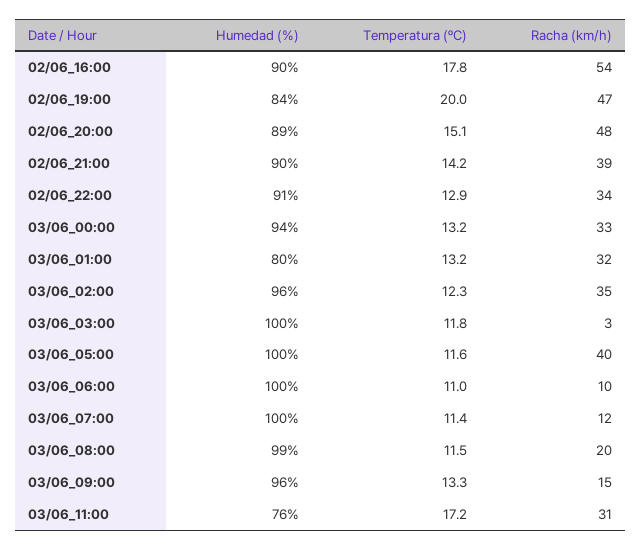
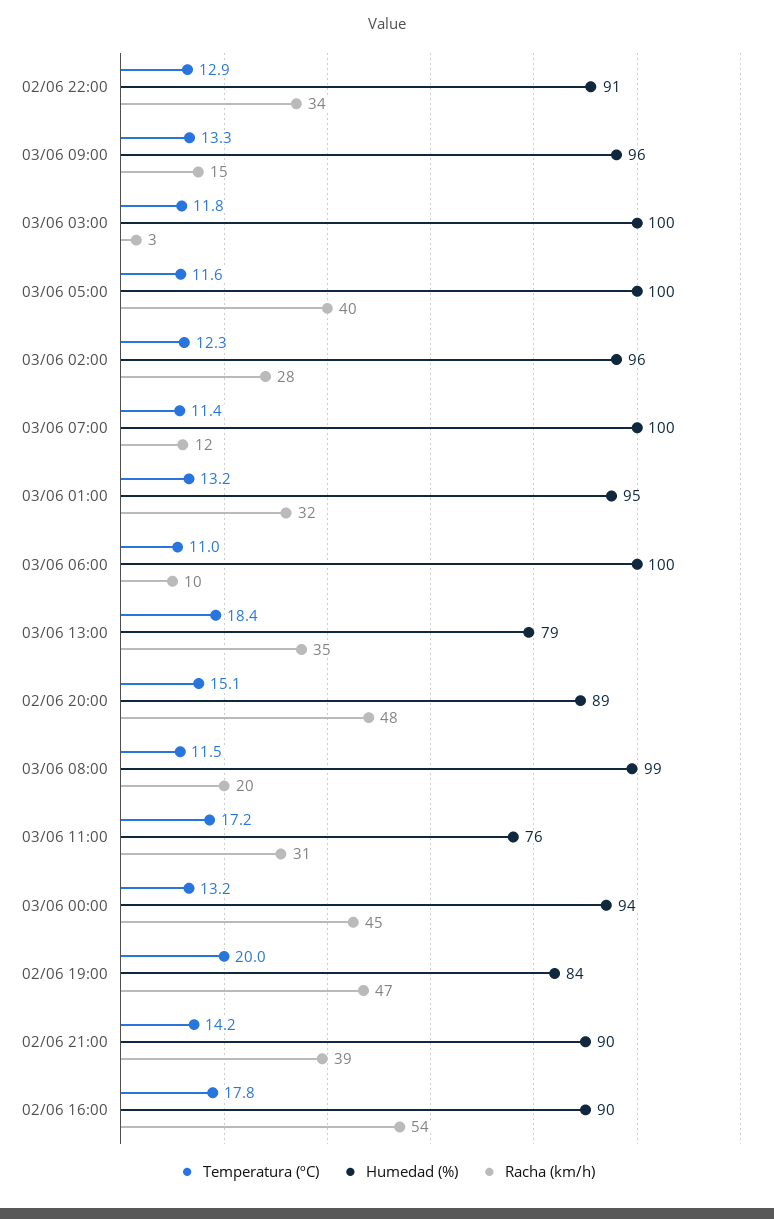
  {
    "Humedad (%)": {
      "02/06_16:00": 90,
      "02/06_19:00": 84,
      "02/06_20:00": 89,
      "02/06_21:00": 90,
      "02/06_22:00": 91,
      "03/06_00:00": 94,
-     "03/06_01:00": 80,
+     "03/06_01:00": 95,
      "03/06_02:00": 96,
      "03/06_03:00": 100,
      "03/06_05:00": 100,
      "03/06_06:00": 100,
      "03/06_07:00": 100,
      "03/06_08:00": 99,
      "03/06_09:00": 96,
-     "03/06_11:00": 76
+     "03/06_11:00": 76,
+     "03/06 13:00": 79
    },
    "Temperatura (ºC)": {
      "02/06_16:00": 17.8,
      "02/06_19:00": 20,
      "02/06_20:00": 15.1,
      "02/06_21:00": 14.2,
      "02/06_22:00": 12.9,
      "03/06_00:00": 13.2,
      "03/06_01:00": 13.2,
      "03/06_02:00": 12.3,
      "03/06_03:00": 11.8,
      "03/06_05:00": 11.6,
      "03/06_06:00": 11,
      "03/06_07:00": 11.4,
      "03/06_08:00": 11.5,
      "03/06_09:00": 13.3,
-     "03/06_11:00": 17.2
+     "03/06_11:00": 17.2,
+     "03/06 13:00": 18.4
    },
    "Racha (km/h)": {
      "02/06_16:00": 54,
      "02/06_19:00": 47,
      "02/06_20:00": 48,
      "02/06_21:00": 39,
      "02/06_22:00": 34,
-     "03/06_00:00": 33,
+     "03/06_00:00": 45,
      "03/06_01:00": 32,
-     "03/06_02:00": 35,
+     "03/06_02:00": 28,
      "03/06_03:00": 3,
      "03/06_05:00": 40,
      "03/06_06:00": 10,
      "03/06_07:00": 12,
      "03/06_08:00": 20,
      "03/06_09:00": 15,
-     "03/06_11:00": 31
+     "03/06_11:00": 31,
+     "03/06 13:00": 35
    }
  }

